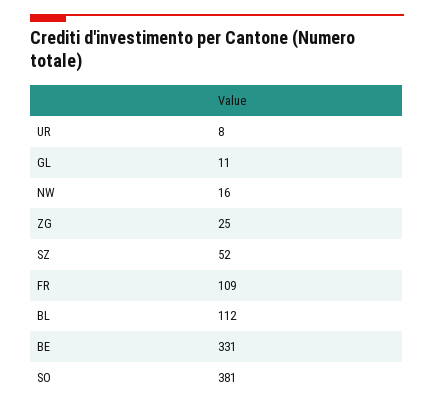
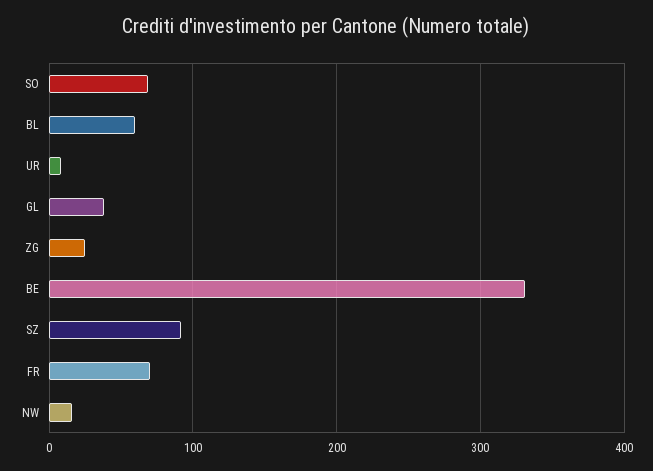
  {
    "UR": 8,
-   "GL": 11,
+   "GL": 40,
    "NW": 16,
    "ZG": 25,
-   "SZ": 52,
+   "SZ": 90,
-   "FR": 109,
+   "FR": 70,
-   "BL": 112,
+   "BL": 60,
    "BE": 331,
-   "SO": 381
+   "SO": 70
  }

